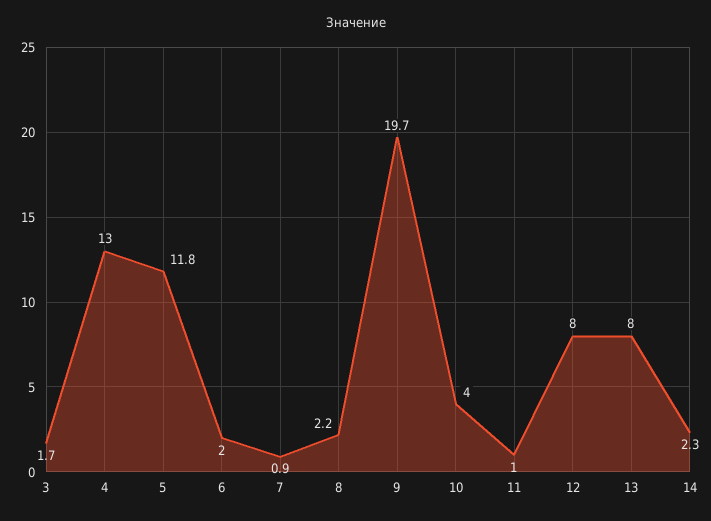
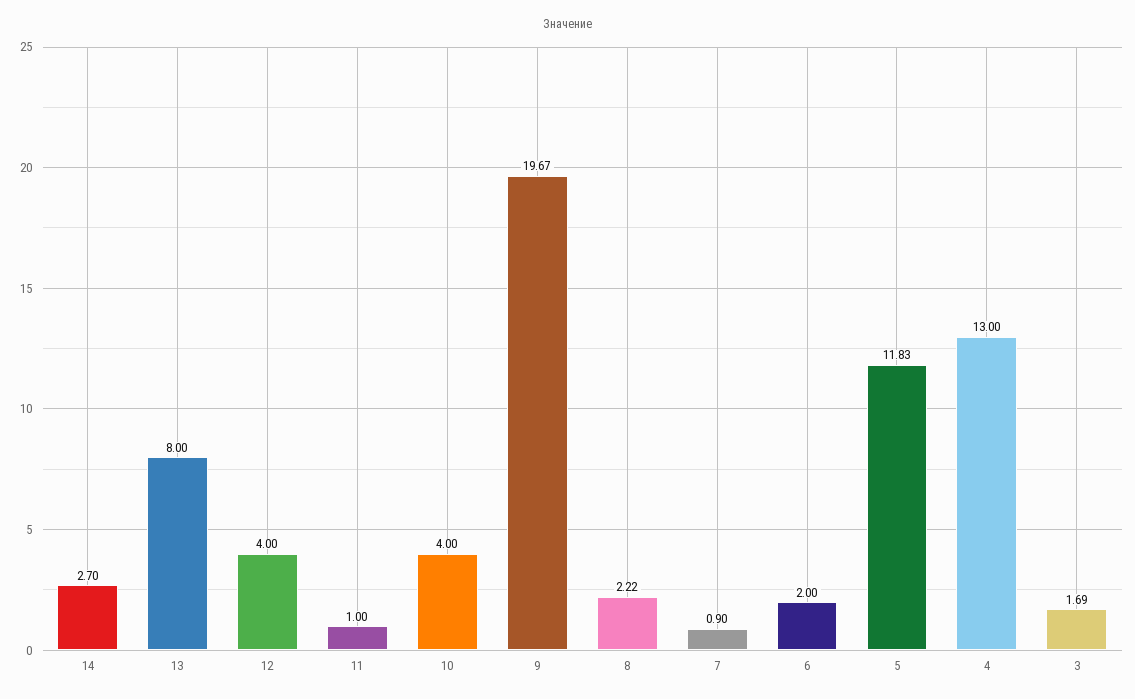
  {
    "3": 1.69,
    "4": 13,
    "5": 11.83,
    "6": 2,
    "7": 0.9,
    "8": 2.22,
    "9": 19.67,
    "10": 4,
    "11": 1,
-   "12": 8,
+   "12": 4,
    "13": 8,
-   "14": 2.3
+   "14": 2.7
  }

